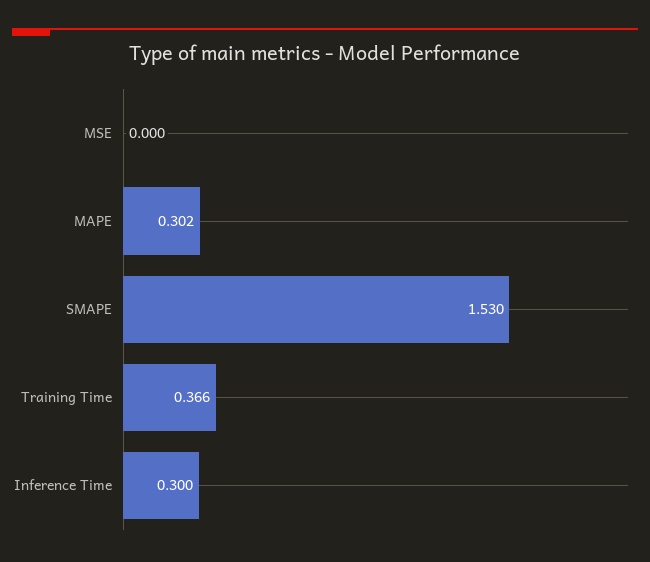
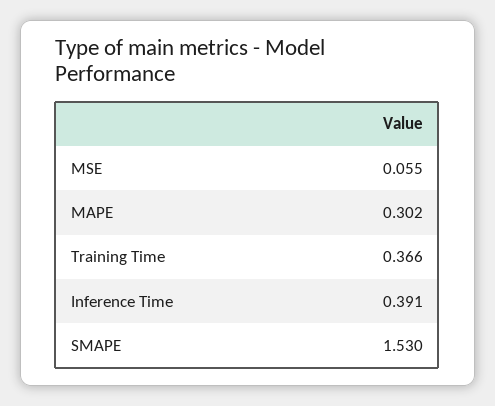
  {
-   "MSE": 0,
+   "MSE": 0.055,
    "MAPE": 0.302,
    "SMAPE": 1.53,
    "Training Time": 0.366,
-   "Inference Time": 0.3
+   "Inference Time": 0.391
  }

